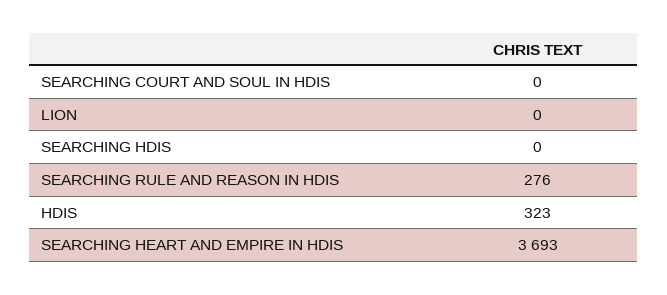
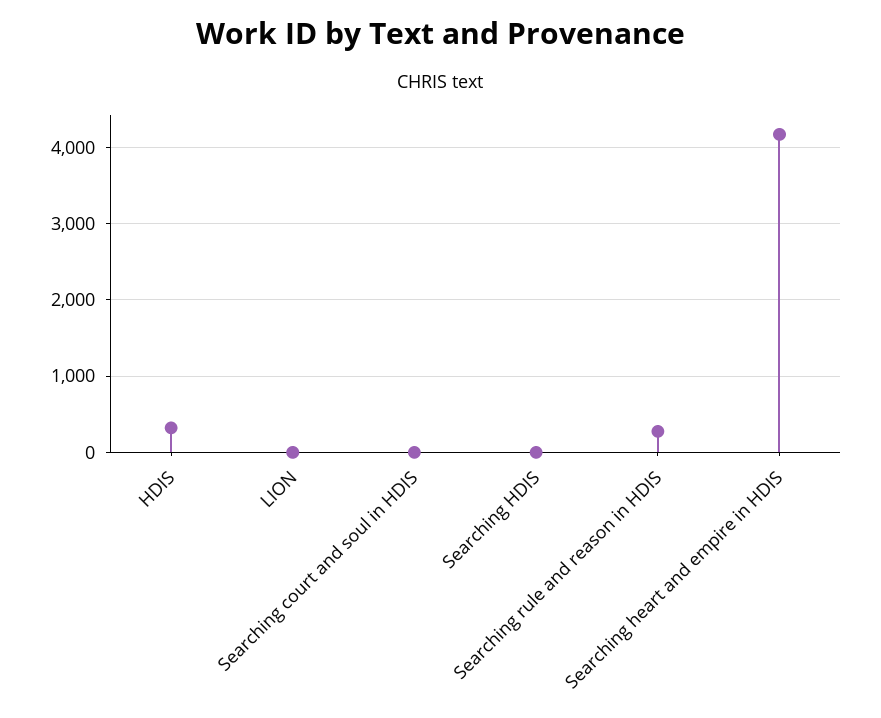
  {
    "SEARCHING COURT AND SOUL IN HDIS": 0,
    "LION": 0,
    "SEARCHING HDIS": 0,
    "SEARCHING RULE AND REASON IN HDIS": 276,
    "HDIS": 323,
-   "SEARCHING HEART AND EMPIRE IN HDIS": 3693
+   "SEARCHING HEART AND EMPIRE IN HDIS": 4200
  }

